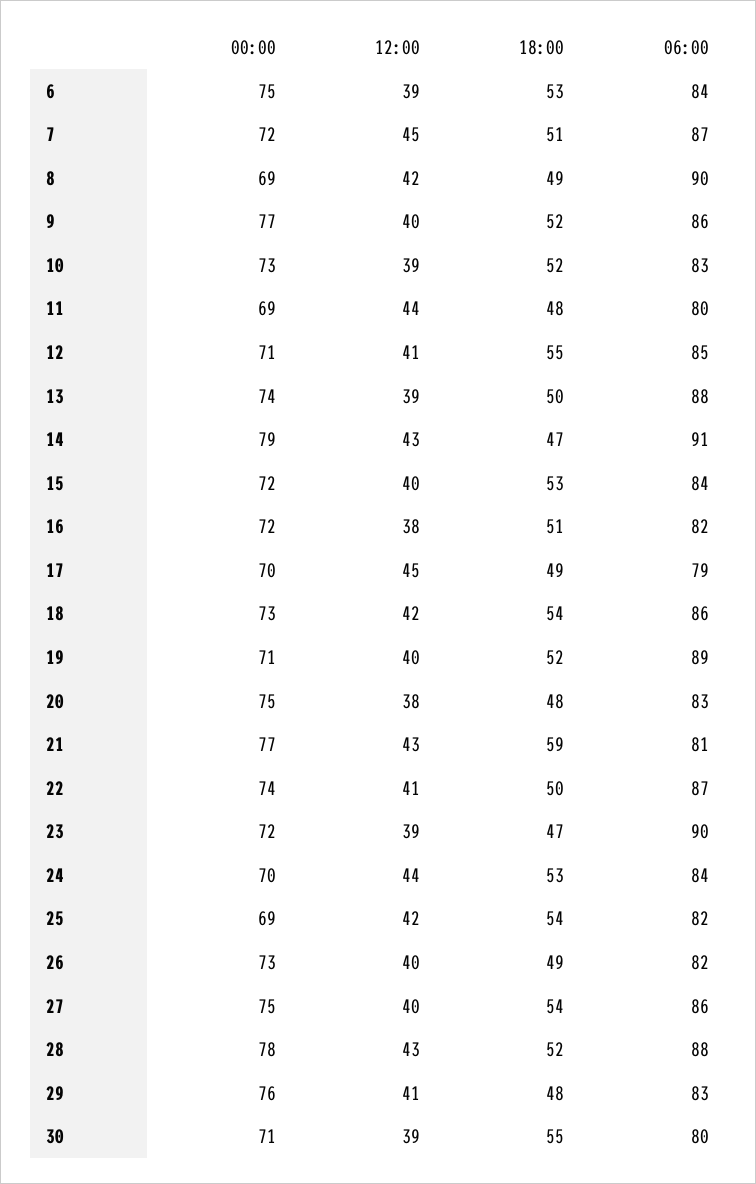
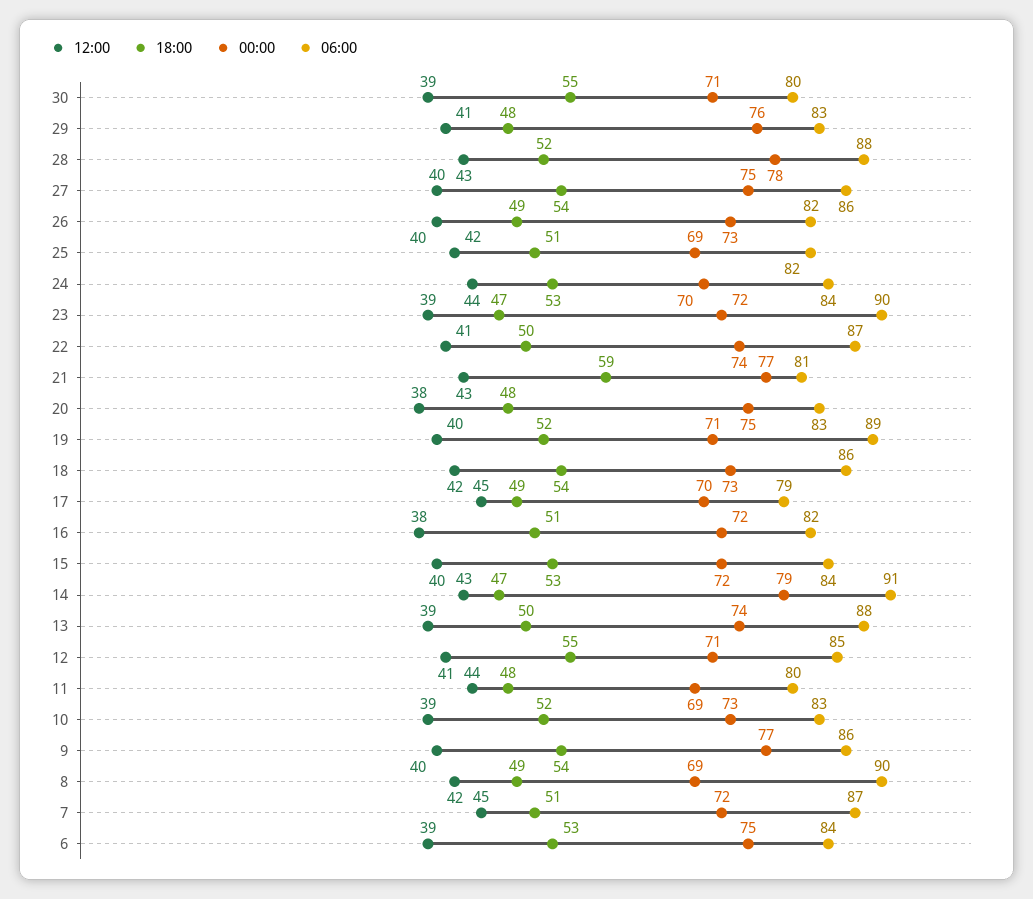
  {
    "00:00": {
      "6": 75,
      "7": 72,
      "8": 69,
      "9": 77,
      "10": 73,
      "11": 69,
      "12": 71,
      "13": 74,
      "14": 79,
      "15": 72,
      "16": 72,
      "17": 70,
      "18": 73,
      "19": 71,
      "20": 75,
      "21": 77,
      "22": 74,
      "23": 72,
      "24": 70,
      "25": 69,
      "26": 73,
      "27": 75,
      "28": 78,
      "29": 76,
      "30": 71
    },
    "12:00": {
      "6": 39,
      "7": 45,
      "8": 42,
      "9": 40,
      "10": 39,
      "11": 44,
      "12": 41,
      "13": 39,
      "14": 43,
      "15": 40,
      "16": 38,
      "17": 45,
      "18": 42,
      "19": 40,
      "20": 38,
      "21": 43,
      "22": 41,
      "23": 39,
      "24": 44,
      "25": 42,
      "26": 40,
      "27": 40,
      "28": 43,
      "29": 41,
      "30": 39
    },
    "18:00": {
      "6": 53,
      "7": 51,
      "8": 49,
-     "9": 52,
+     "9": 54,
      "10": 52,
      "11": 48,
      "12": 55,
      "13": 50,
      "14": 47,
      "15": 53,
      "16": 51,
      "17": 49,
      "18": 54,
      "19": 52,
      "20": 48,
      "21": 59,
      "22": 50,
      "23": 47,
      "24": 53,
-     "25": 54,
+     "25": 51,
      "26": 49,
      "27": 54,
      "28": 52,
      "29": 48,
      "30": 55
    },
    "06:00": {
      "6": 84,
      "7": 87,
      "8": 90,
      "9": 86,
      "10": 83,
      "11": 80,
      "12": 85,
      "13": 88,
      "14": 91,
      "15": 84,
      "16": 82,
      "17": 79,
      "18": 86,
      "19": 89,
      "20": 83,
      "21": 81,
      "22": 87,
      "23": 90,
      "24": 84,
      "25": 82,
      "26": 82,
      "27": 86,
      "28": 88,
      "29": 83,
      "30": 80
    }
  }

